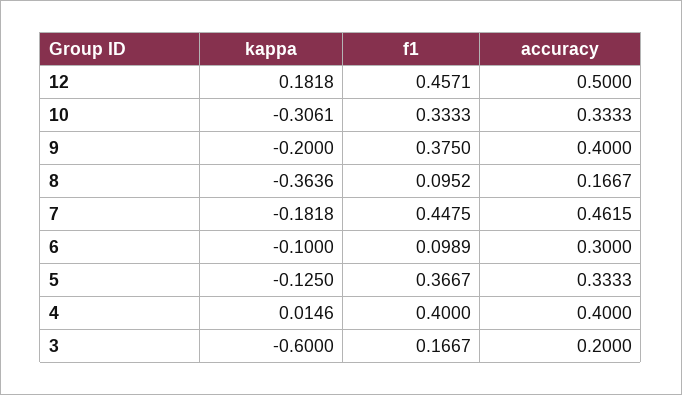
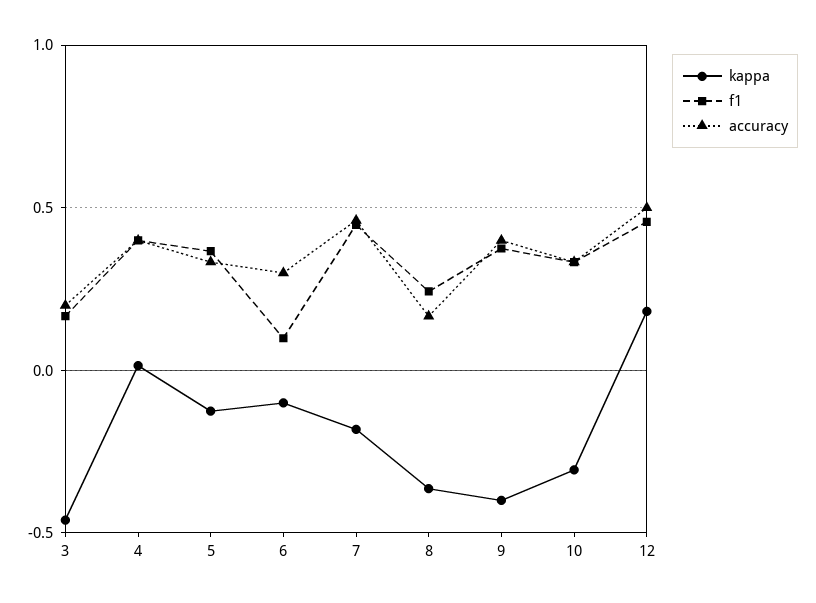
  {
    "kappa": {
      "12": 0.1818,
      "10": -0.3061,
-     "9": -0.2,
+     "9": -0.4,
      "8": -0.3636,
      "7": -0.1818,
      "6": -0.1,
      "5": -0.125,
      "4": 0.0146,
-     "3": -0.6
+     "3": -0.45
    },
    "f1": {
      "12": 0.4571,
      "10": 0.3333,
      "9": 0.375,
-     "8": 0.0952,
+     "8": 0.25,
      "7": 0.4475,
      "6": 0.0989,
      "5": 0.3667,
      "4": 0.4,
      "3": 0.1667
    },
    "accuracy": {
      "12": 0.5,
      "10": 0.3333,
      "9": 0.4,
      "8": 0.1667,
      "7": 0.4615,
      "6": 0.3,
      "5": 0.3333,
      "4": 0.4,
      "3": 0.2
    }
  }

